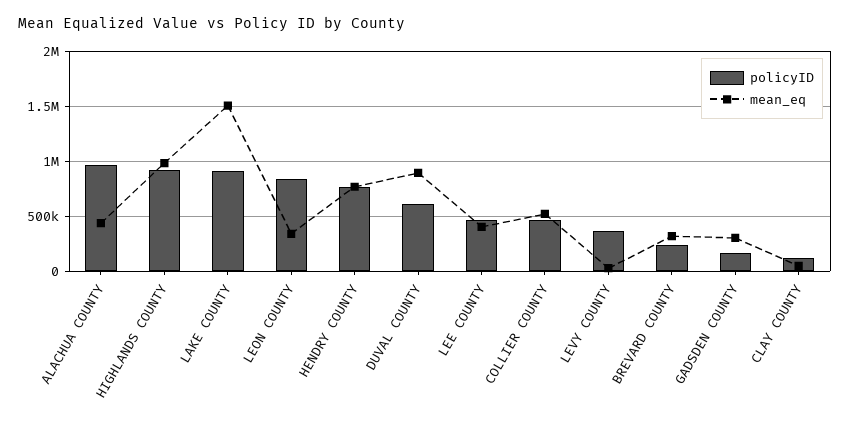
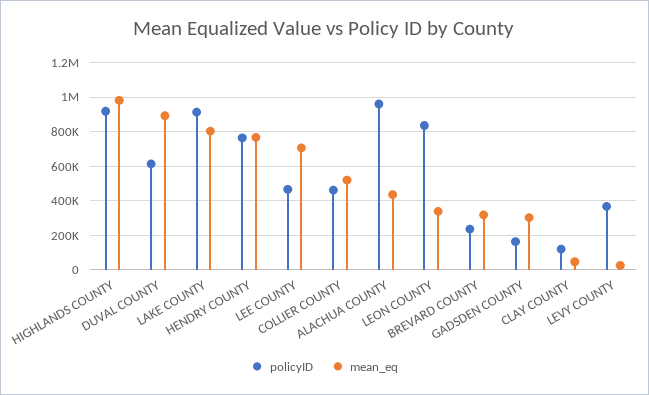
  {
    "policyID": {
      "ALACHUA COUNTY": 950000,
      "HIGHLANDS COUNTY": 900000,
      "LAKE COUNTY": 900000,
      "LEON COUNTY": 850000,
      "HENDRY COUNTY": 750000,
      "DUVAL COUNTY": 600000,
      "LEE COUNTY": 450000,
      "COLLIER COUNTY": 450000,
      "LEVY COUNTY": 350000,
      "BREVARD COUNTY": 250000,
      "GADSDEN COUNTY": 150000,
      "CLAY COUNTY": 100000
    },
    "mean_eq": {
      "ALACHUA COUNTY": 450000,
      "HIGHLANDS COUNTY": 1000000,
-     "LAKE COUNTY": 1500000,
+     "LAKE COUNTY": 800000,
      "LEON COUNTY": 350000,
      "HENDRY COUNTY": 750000,
      "DUVAL COUNTY": 900000,
-     "LEE COUNTY": 400000,
+     "LEE COUNTY": 700000,
      "COLLIER COUNTY": 500000,
      "LEVY COUNTY": 50000,
      "BREVARD COUNTY": 300000,
      "GADSDEN COUNTY": 300000,
      "CLAY COUNTY": 50000
    }
  }

